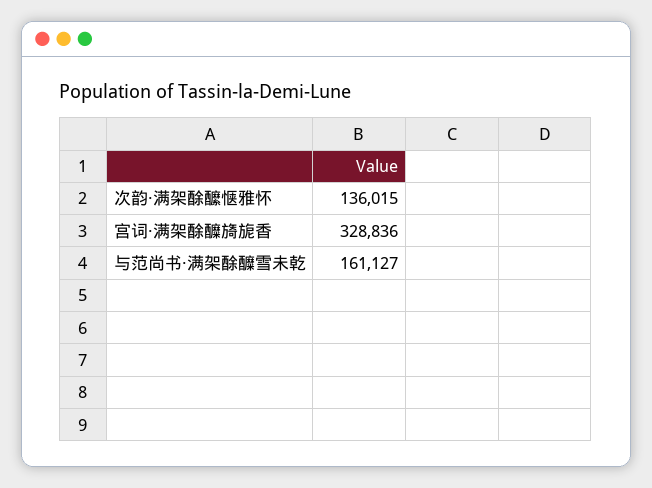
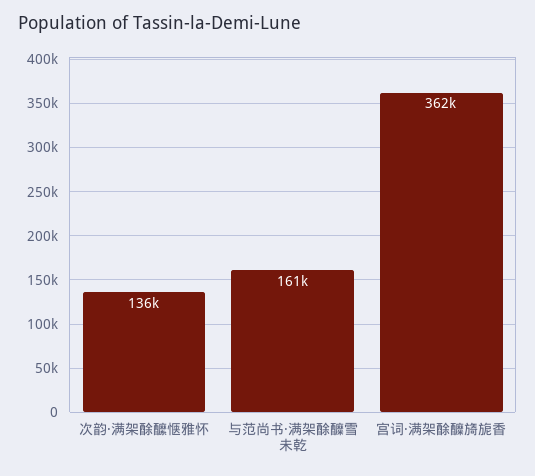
  {
    "次韵·满架酴醿惬雅怀": 136015,
-   "宫词·满架酴醾旖旎香": 328836,
+   "宫词·满架酴醾旖旎香": 362000,
    "与范尚书·满架酴醾雪未乾": 161127
  }

